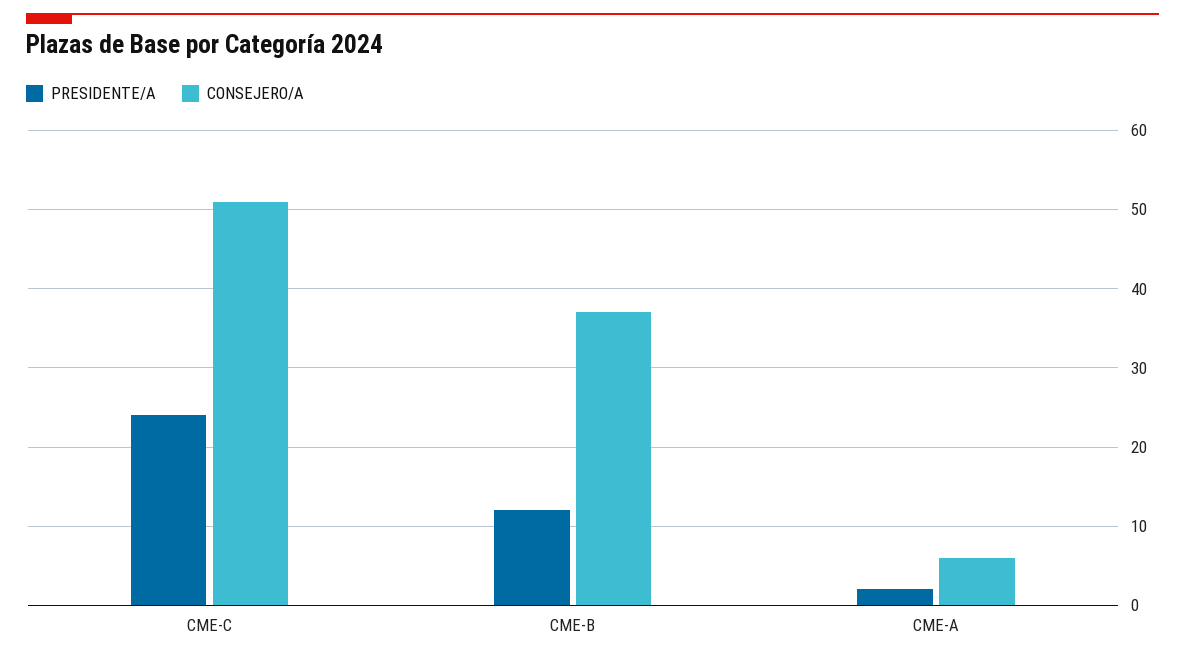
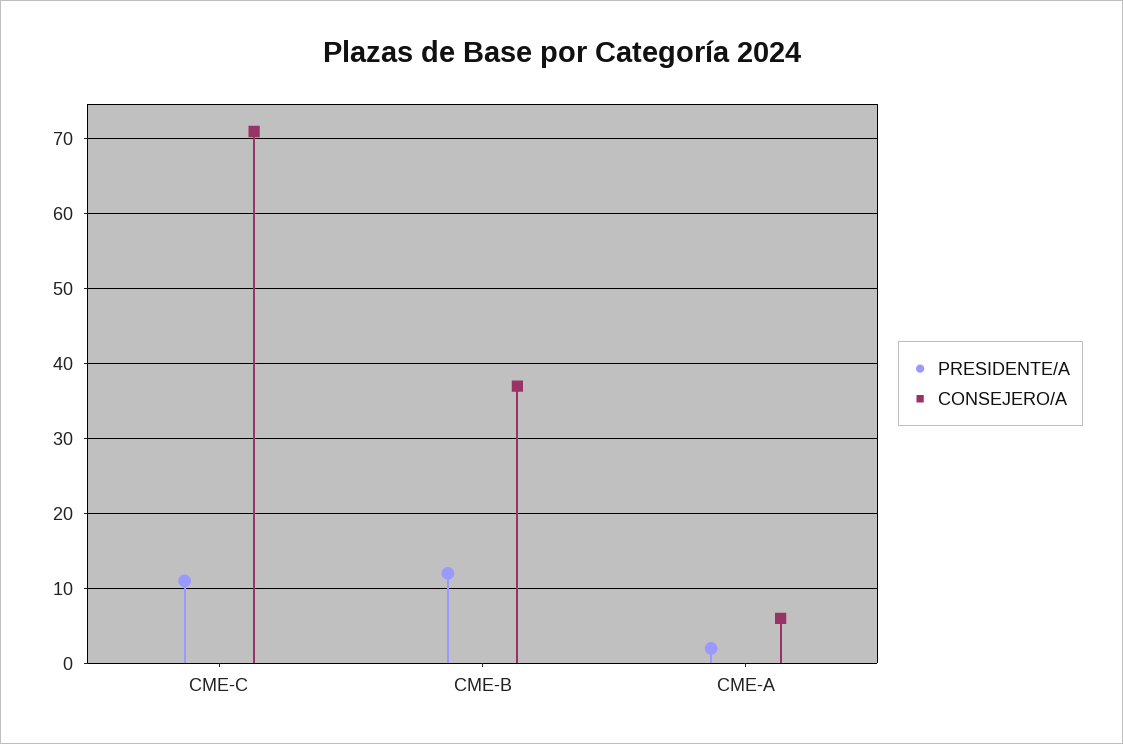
  {
    "PRESIDENTE/A": {
-     "CME-C": 24,
+     "CME-C": 11,
      "CME-B": 12,
      "CME-A": 2
    },
    "CONSEJERO/A": {
-     "CME-C": 51,
+     "CME-C": 71,
      "CME-B": 37,
      "CME-A": 6
    }
  }

